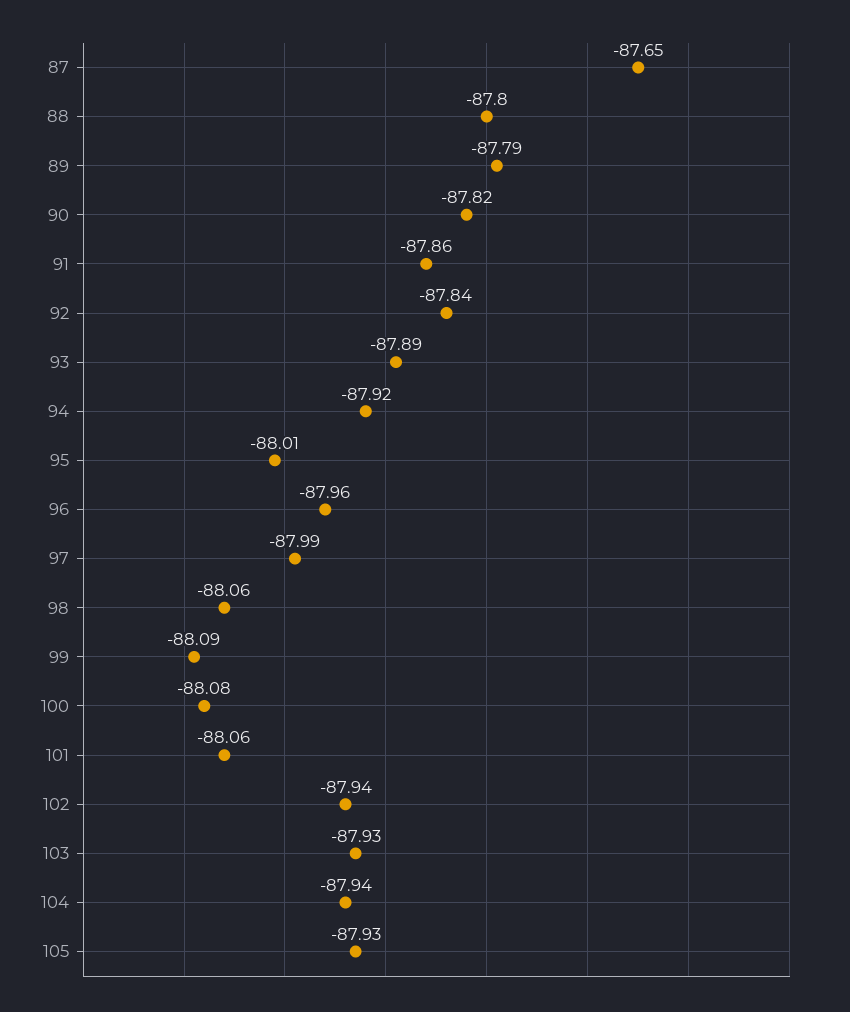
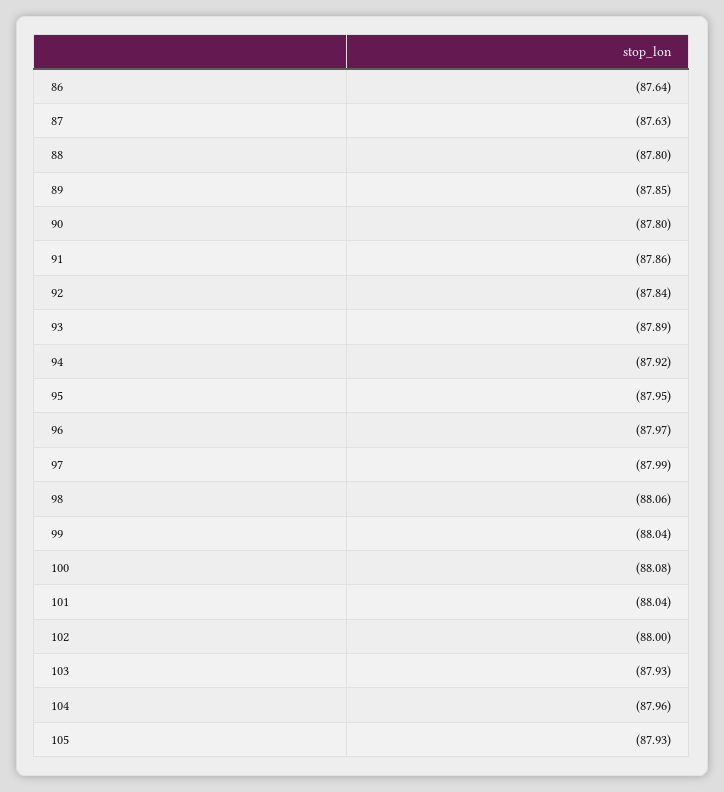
  {
-   "87": -87.65,
+   "87": -87.63,
    "88": -87.8,
-   "89": -87.79,
+   "89": -87.85,
-   "90": -87.82,
+   "90": -87.8,
    "91": -87.86,
    "92": -87.84,
    "93": -87.89,
    "94": -87.92,
-   "95": -88.01,
+   "95": -87.95,
-   "96": -87.96,
+   "96": -87.97,
    "97": -87.99,
    "98": -88.06,
-   "99": -88.09,
+   "99": -88.04,
    "100": -88.08,
-   "101": -88.06,
+   "101": -88.04,
-   "102": -87.94,
+   "102": -88,
    "103": -87.93,
-   "104": -87.94,
+   "104": -87.96,
-   "105": -87.93
+   "105": -87.93,
+   "86": -87.64
  }

